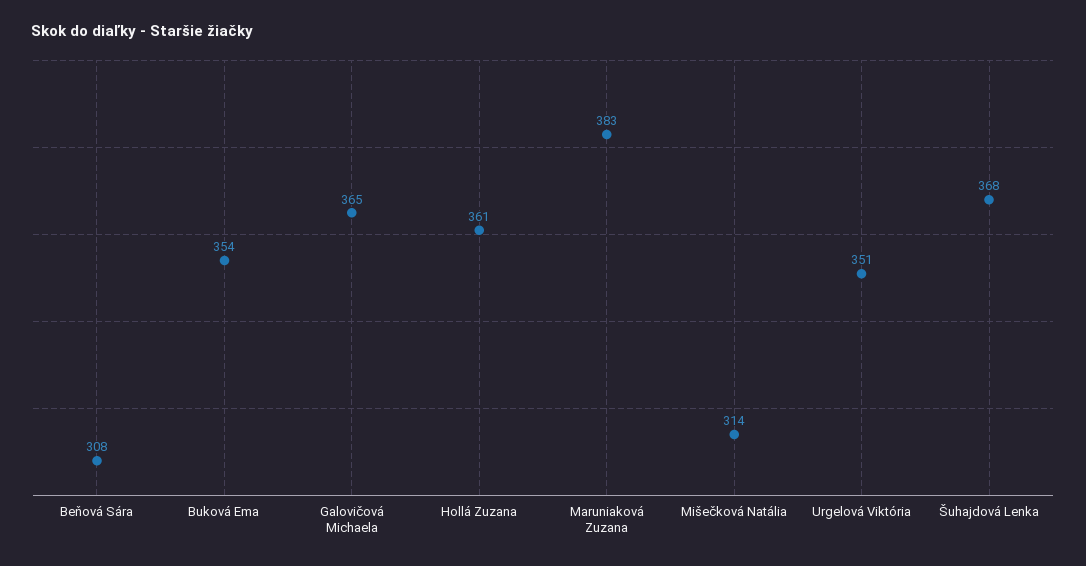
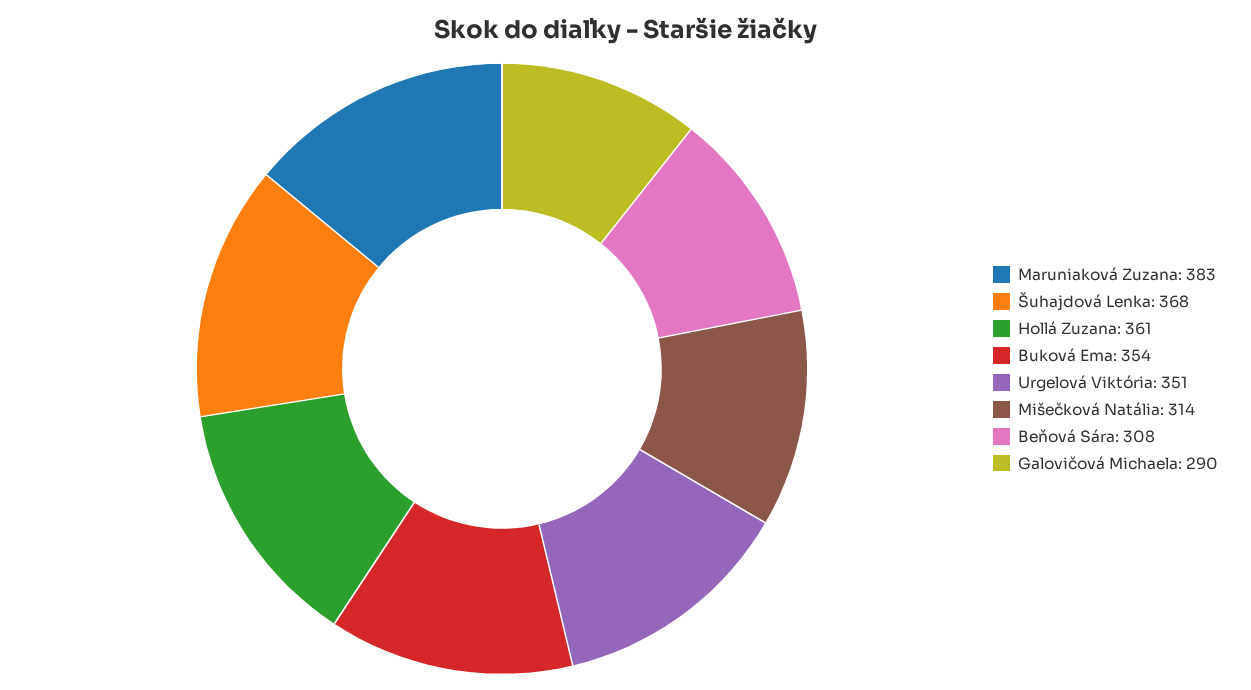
  {
    "Beňová Sára": 308,
    "Buková Ema": 354,
-   "Galovičová Michaela": 365,
+   "Galovičová Michaela": 290,
    "Hollá Zuzana": 361,
    "Maruniaková Zuzana": 383,
    "Mišečková Natália": 314,
    "Urgelová Viktória": 351,
    "Šuhajdová Lenka": 368
  }

